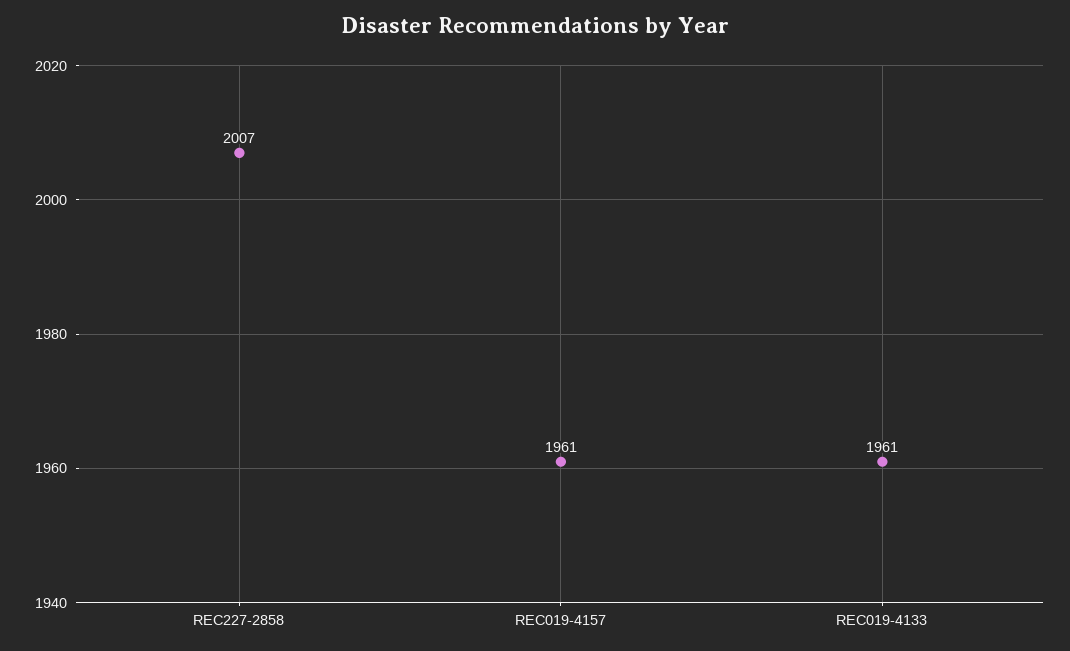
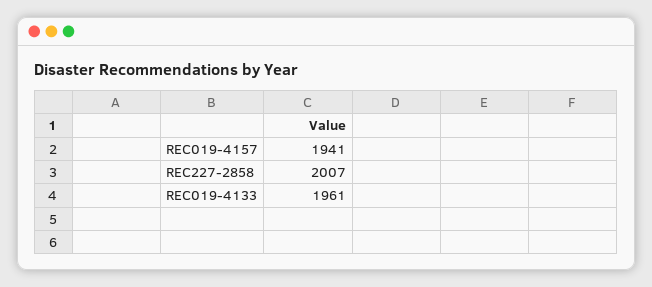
  {
    "REC227-2858": 2007,
-   "REC019-4157": 1961,
+   "REC019-4157": 1941,
    "REC019-4133": 1961
  }

